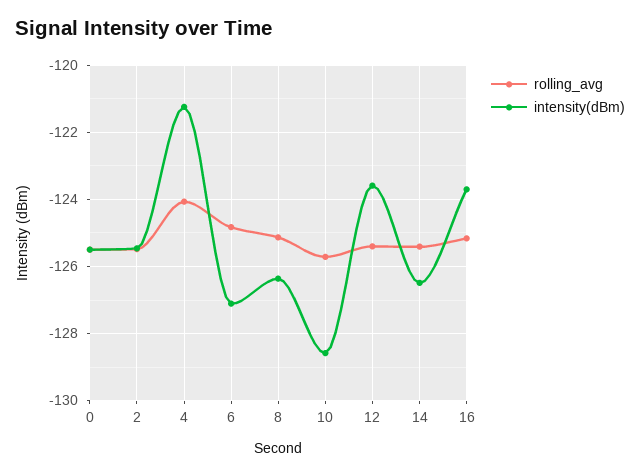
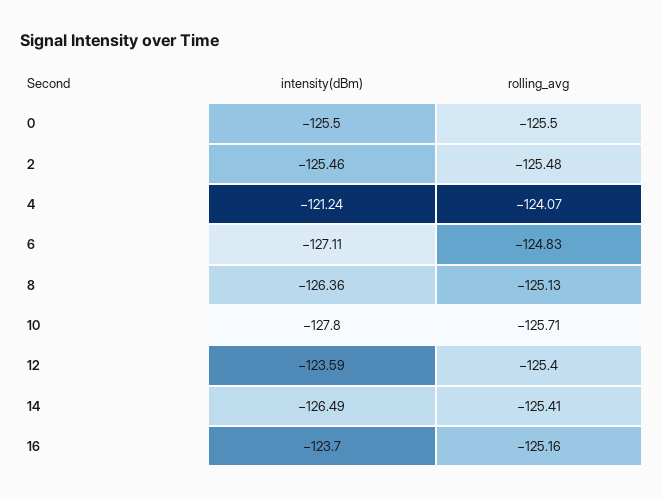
  {
    "rolling_avg": {
      "0": -125.5,
      "2": -125.48,
      "4": -124.07,
      "6": -124.83,
      "8": -125.13,
      "10": -125.71,
      "12": -125.4,
      "14": -125.41,
      "16": -125.16
    },
    "intensity(dBm)": {
      "0": -125.5,
      "2": -125.46,
      "4": -121.24,
      "6": -127.11,
      "8": -126.36,
-     "10": -128.6,
+     "10": -127.8,
      "12": -123.59,
      "14": -126.49,
      "16": -123.7
    }
  }

